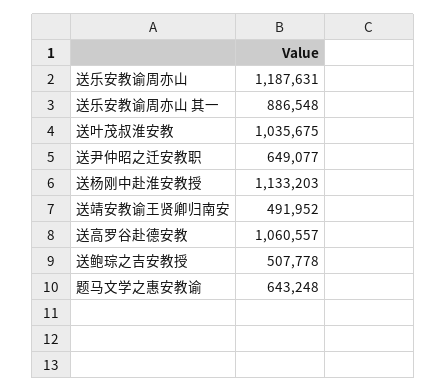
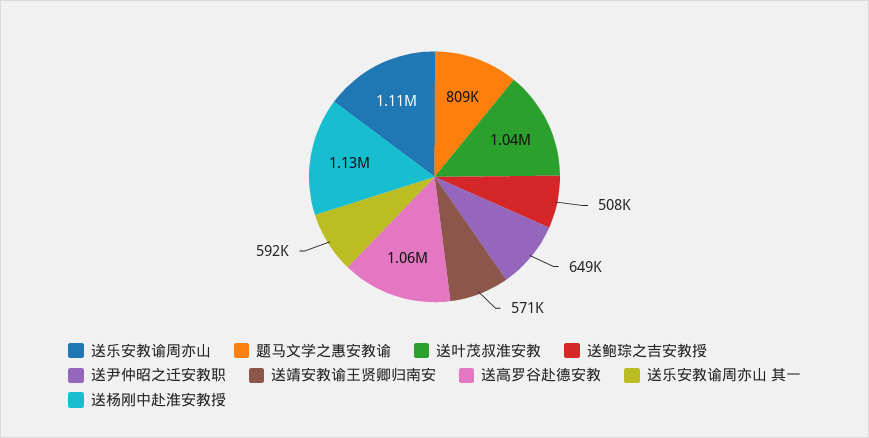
  {
-   "送乐安教谕周亦山": 1187631,
+   "送乐安教谕周亦山": 1110000,
-   "送乐安教谕周亦山 其一": 886548,
+   "送乐安教谕周亦山 其一": 592000,
    "送叶茂叔淮安教": 1035675,
    "送尹仲昭之迁安教职": 649077,
    "送杨刚中赴淮安教授": 1133203,
-   "送靖安教谕王贤卿归南安": 491952,
+   "送靖安教谕王贤卿归南安": 571000,
    "送高罗谷赴德安教": 1060557,
    "送鲍琮之吉安教授": 507778,
-   "题马文学之惠安教谕": 643248
+   "题马文学之惠安教谕": 809000
  }

